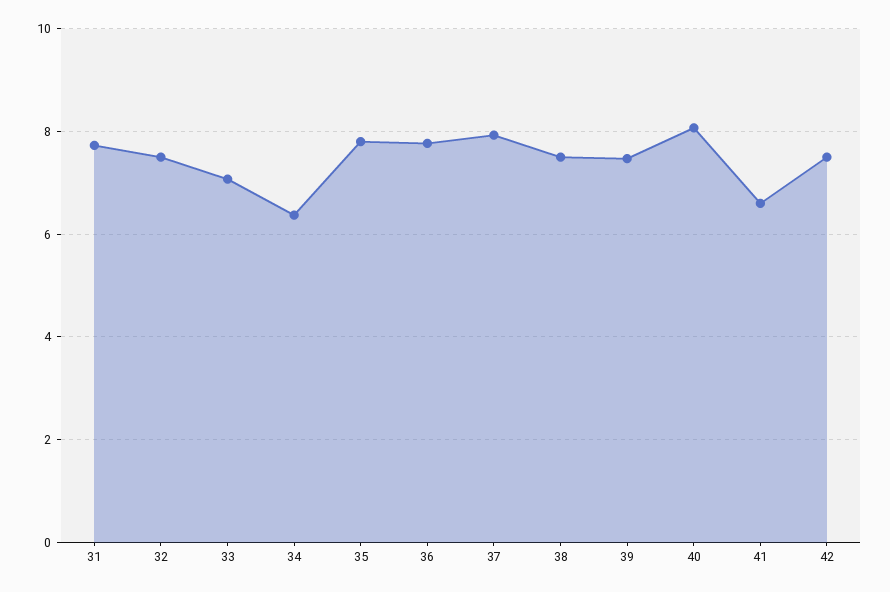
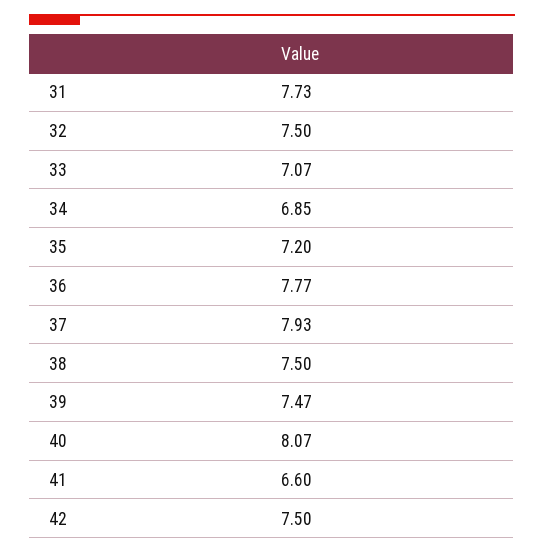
  {
    "31": 7.73,
    "32": 7.5,
    "33": 7.07,
-   "34": 6.4,
+   "34": 6.85,
-   "35": 7.8,
+   "35": 7.2,
    "36": 7.77,
    "37": 7.93,
    "38": 7.5,
    "39": 7.47,
    "40": 8.07,
    "41": 6.6,
    "42": 7.5
  }

